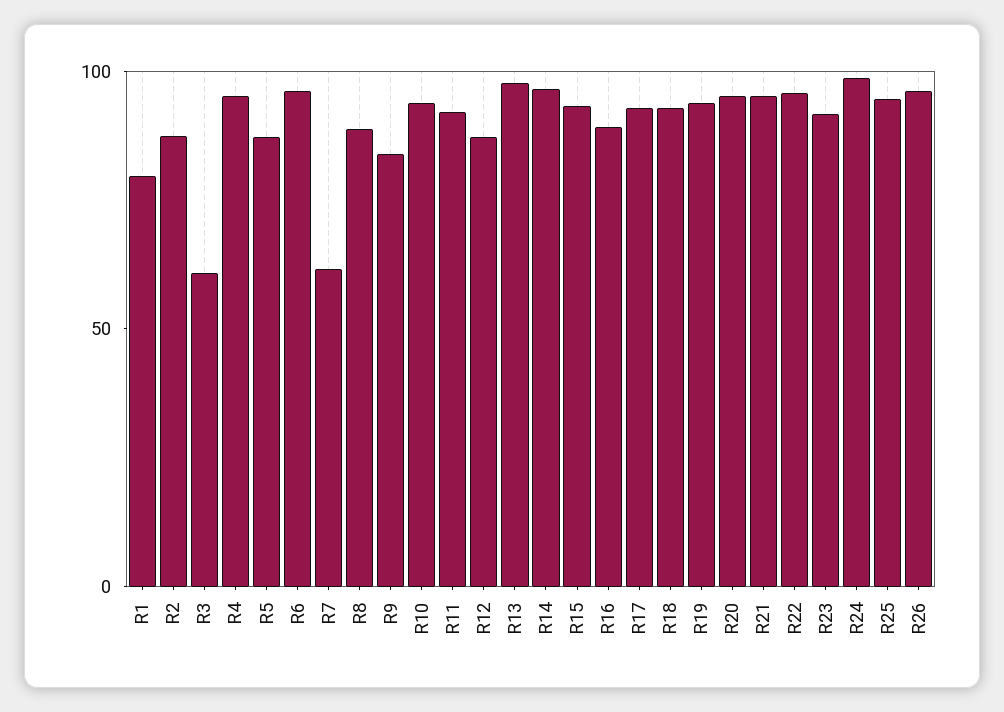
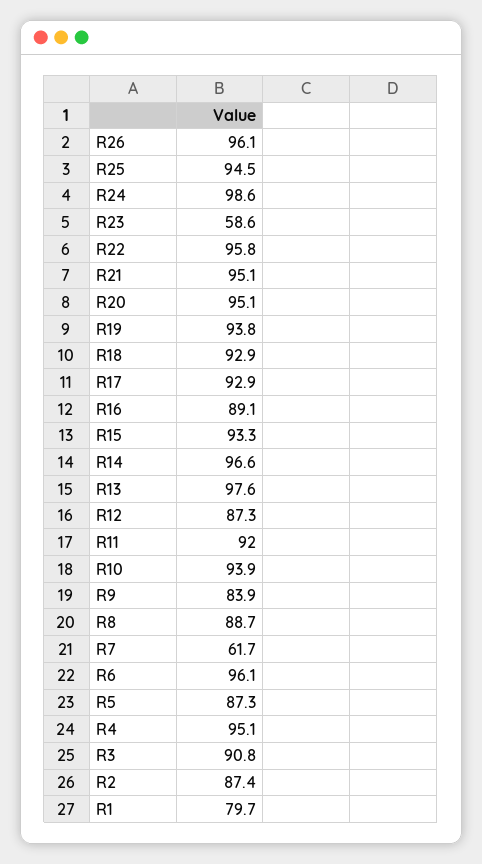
  {
    "R1": 79.7,
    "R2": 87.4,
-   "R3": 60,
+   "R3": 90.8,
    "R4": 95.1,
    "R5": 87.3,
    "R6": 96.1,
    "R7": 61.7,
    "R8": 88.7,
    "R9": 83.9,
    "R10": 93.9,
    "R11": 92,
    "R12": 87.3,
    "R13": 97.6,
    "R14": 96.6,
    "R15": 93.3,
    "R16": 89.1,
    "R17": 92.9,
    "R18": 92.9,
    "R19": 93.8,
    "R20": 95.1,
    "R21": 95.1,
    "R22": 95.8,
-   "R23": 90,
+   "R23": 58.6,
    "R24": 98.6,
    "R25": 94.5,
    "R26": 96.1
  }

